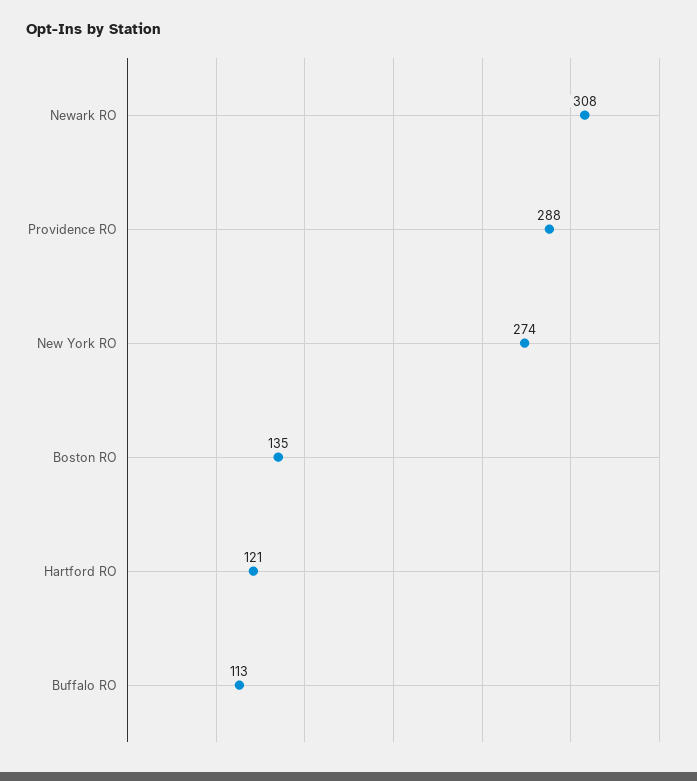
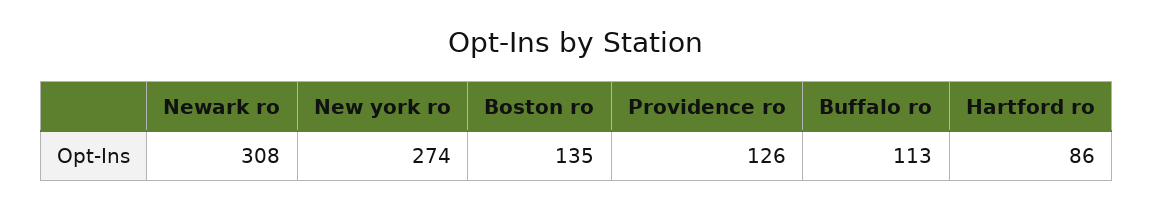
  {
    "Newark RO": 308,
-   "Providence RO": 288,
+   "Providence RO": 126,
    "New York RO": 274,
    "Boston RO": 135,
-   "Hartford RO": 121,
+   "Hartford RO": 86,
    "Buffalo RO": 113
  }

